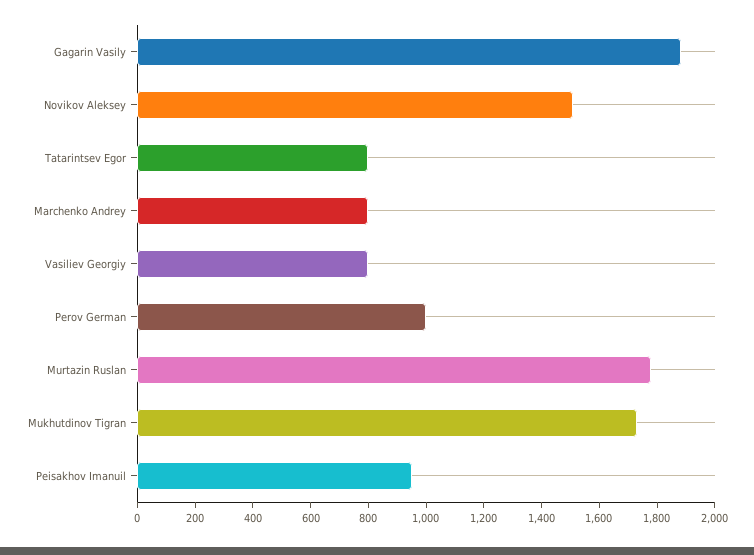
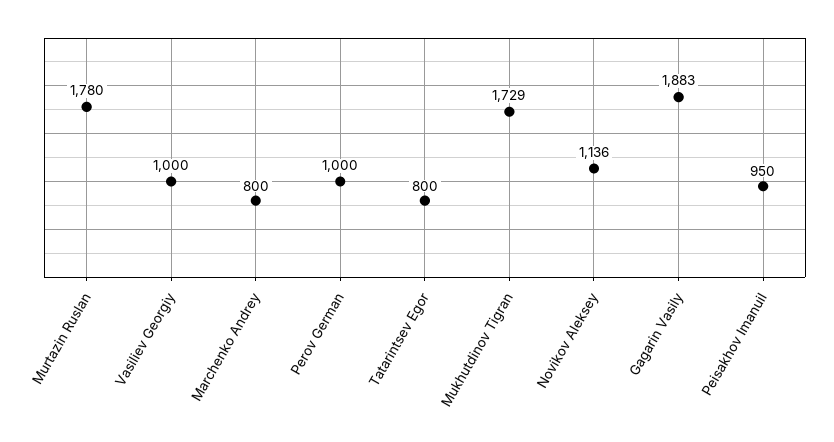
  {
    "Gagarin Vasily": 1883,
-   "Novikov Aleksey": 1500,
+   "Novikov Aleksey": 1136,
    "Tatarintsev Egor": 800,
    "Marchenko Andrey": 800,
-   "Vasiliev Georgiy": 800,
+   "Vasiliev Georgiy": 1000,
    "Perov German": 1000,
    "Murtazin Ruslan": 1780,
    "Mukhutdinov Tigran": 1729,
    "Peisakhov Imanuil": 950
  }

